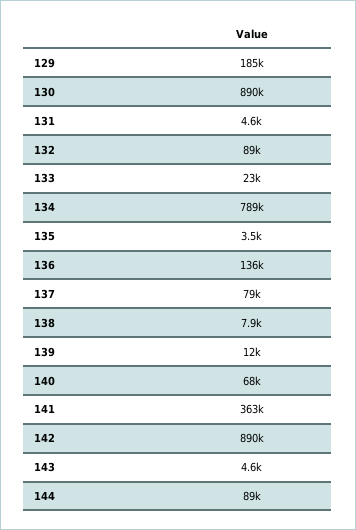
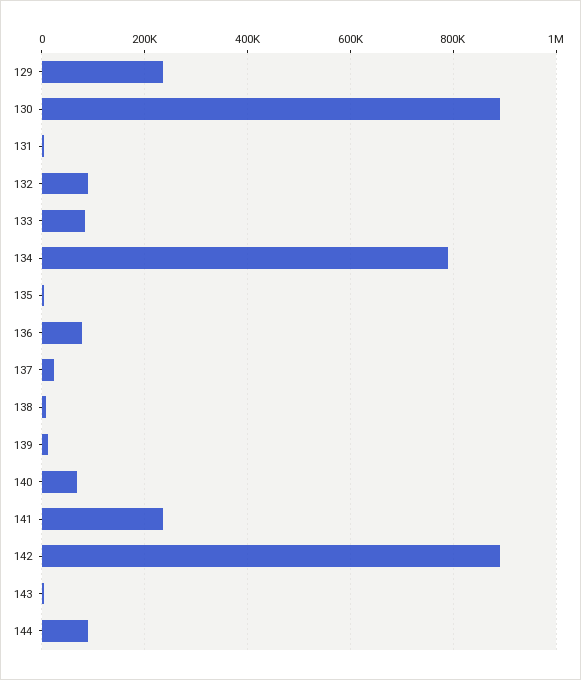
  {
-   "129": 185000,
+   "129": 240000,
    "130": 890000,
    "131": 4600,
    "132": 89000,
-   "133": 23000,
+   "133": 80000,
    "134": 789000,
    "135": 3500,
-   "136": 136000,
+   "136": 80000,
-   "137": 79000,
+   "137": 20000,
    "138": 7900,
    "139": 12000,
    "140": 68000,
-   "141": 363000,
+   "141": 240000,
    "142": 890000,
    "143": 4600,
    "144": 89000
  }

